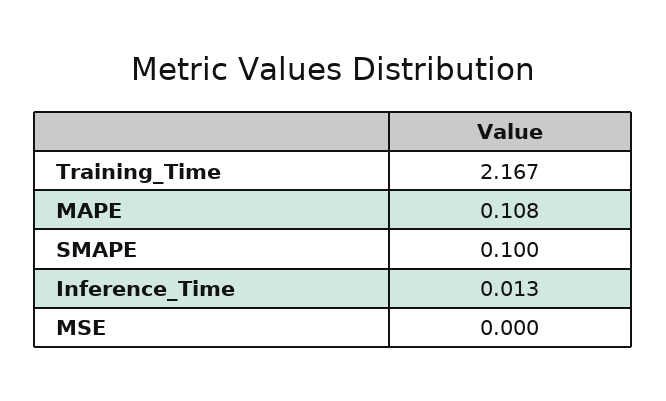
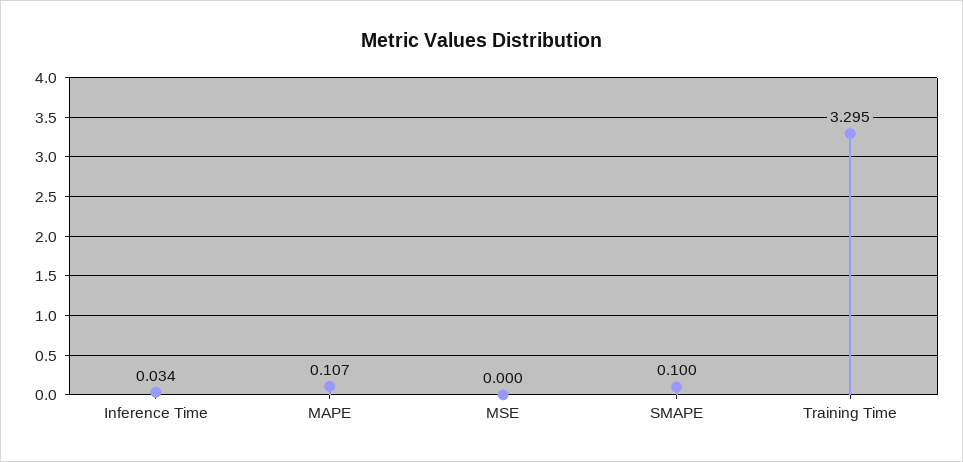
  {
-   "Training_Time": 2.167,
+   "Training_Time": 3.295,
-   "MAPE": 0.108,
+   "MAPE": 0.107,
    "SMAPE": 0.1,
-   "Inference_Time": 0.013,
+   "Inference_Time": 0.034,
    "MSE": 0
  }

